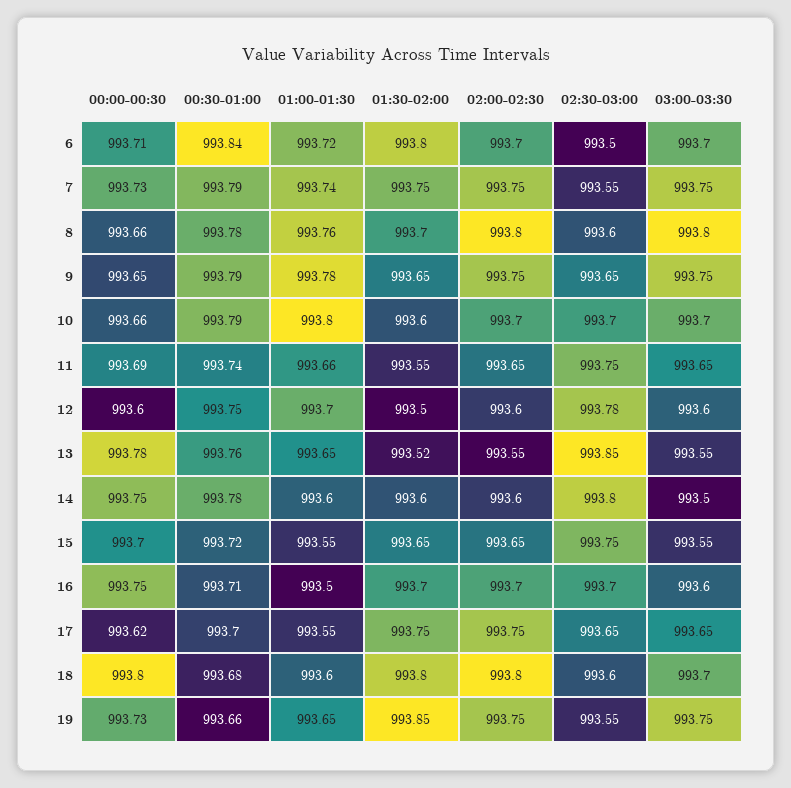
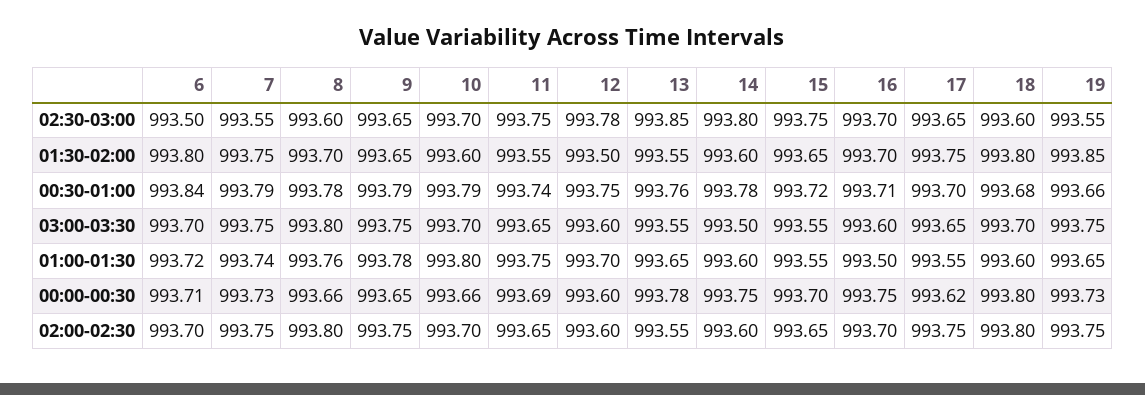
  {
    "00:00-00:30": {
      "6": 993.71,
      "7": 993.73,
      "8": 993.66,
      "9": 993.65,
      "10": 993.66,
      "11": 993.69,
      "12": 993.6,
      "13": 993.78,
      "14": 993.75,
      "15": 993.7,
      "16": 993.75,
      "17": 993.62,
      "18": 993.8,
      "19": 993.73
    },
    "00:30-01:00": {
      "6": 993.84,
      "7": 993.79,
      "8": 993.78,
      "9": 993.79,
      "10": 993.79,
      "11": 993.74,
      "12": 993.75,
      "13": 993.76,
      "14": 993.78,
      "15": 993.72,
      "16": 993.71,
      "17": 993.7,
      "18": 993.68,
      "19": 993.66
    },
    "01:00-01:30": {
      "6": 993.72,
      "7": 993.74,
      "8": 993.76,
      "9": 993.78,
      "10": 993.8,
-     "11": 993.66,
+     "11": 993.75,
      "12": 993.7,
      "13": 993.65,
      "14": 993.6,
      "15": 993.55,
      "16": 993.5,
      "17": 993.55,
      "18": 993.6,
      "19": 993.65
    },
    "01:30-02:00": {
      "6": 993.8,
      "7": 993.75,
      "8": 993.7,
      "9": 993.65,
      "10": 993.6,
      "11": 993.55,
      "12": 993.5,
-     "13": 993.52,
+     "13": 993.55,
      "14": 993.6,
      "15": 993.65,
      "16": 993.7,
      "17": 993.75,
      "18": 993.8,
      "19": 993.85
    },
    "02:00-02:30": {
      "6": 993.7,
      "7": 993.75,
      "8": 993.8,
      "9": 993.75,
      "10": 993.7,
      "11": 993.65,
      "12": 993.6,
      "13": 993.55,
      "14": 993.6,
      "15": 993.65,
      "16": 993.7,
      "17": 993.75,
      "18": 993.8,
      "19": 993.75
    },
    "02:30-03:00": {
      "6": 993.5,
      "7": 993.55,
      "8": 993.6,
      "9": 993.65,
      "10": 993.7,
      "11": 993.75,
      "12": 993.78,
      "13": 993.85,
      "14": 993.8,
      "15": 993.75,
      "16": 993.7,
      "17": 993.65,
      "18": 993.6,
      "19": 993.55
    },
    "03:00-03:30": {
      "6": 993.7,
      "7": 993.75,
      "8": 993.8,
      "9": 993.75,
      "10": 993.7,
      "11": 993.65,
      "12": 993.6,
      "13": 993.55,
      "14": 993.5,
      "15": 993.55,
      "16": 993.6,
      "17": 993.65,
      "18": 993.7,
      "19": 993.75
    }
  }

